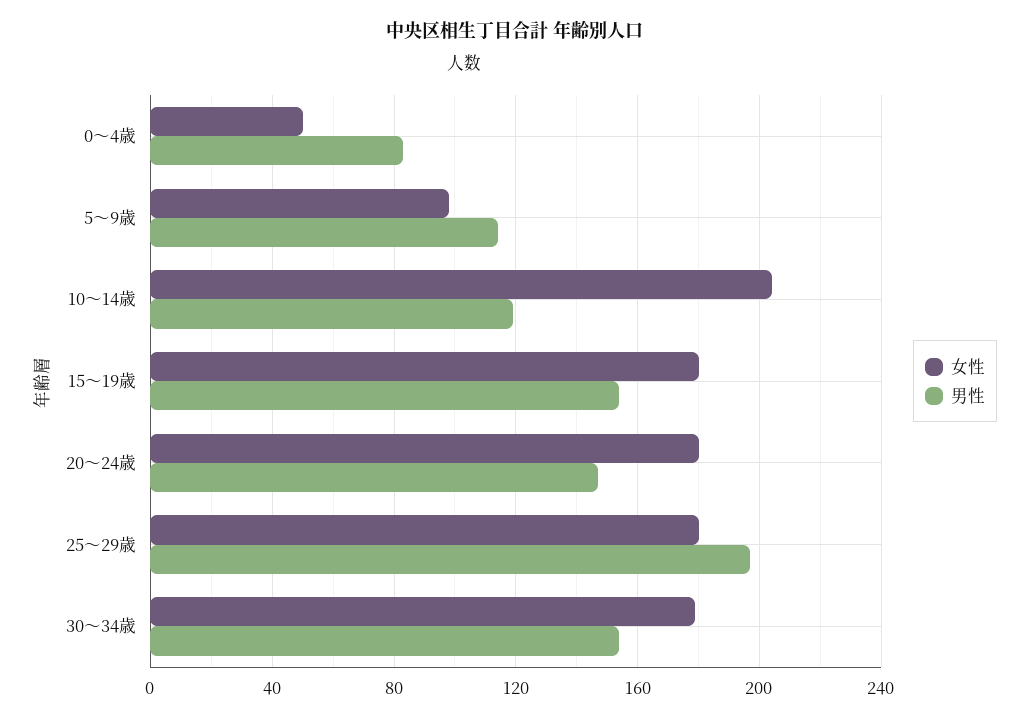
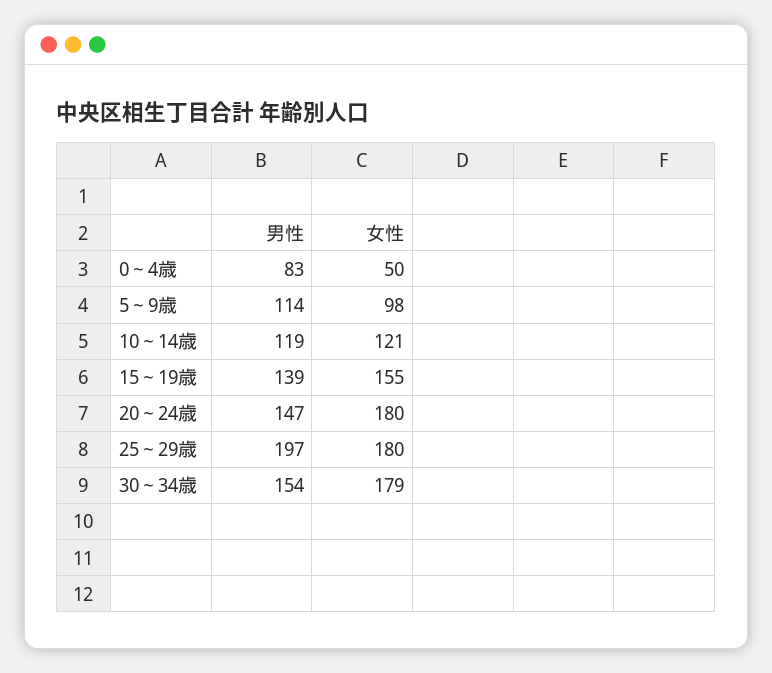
  {
    "女性": {
      "0～4歳": 50,
      "5～9歳": 98,
-     "10～14歳": 205,
+     "10～14歳": 121,
-     "15～19歳": 180,
+     "15～19歳": 155,
      "20～24歳": 180,
      "25～29歳": 180,
      "30～34歳": 179
    },
    "男性": {
      "0～4歳": 83,
      "5～9歳": 114,
      "10～14歳": 119,
-     "15～19歳": 155,
+     "15～19歳": 139,
      "20～24歳": 147,
      "25～29歳": 197,
      "30～34歳": 154
    }
  }

